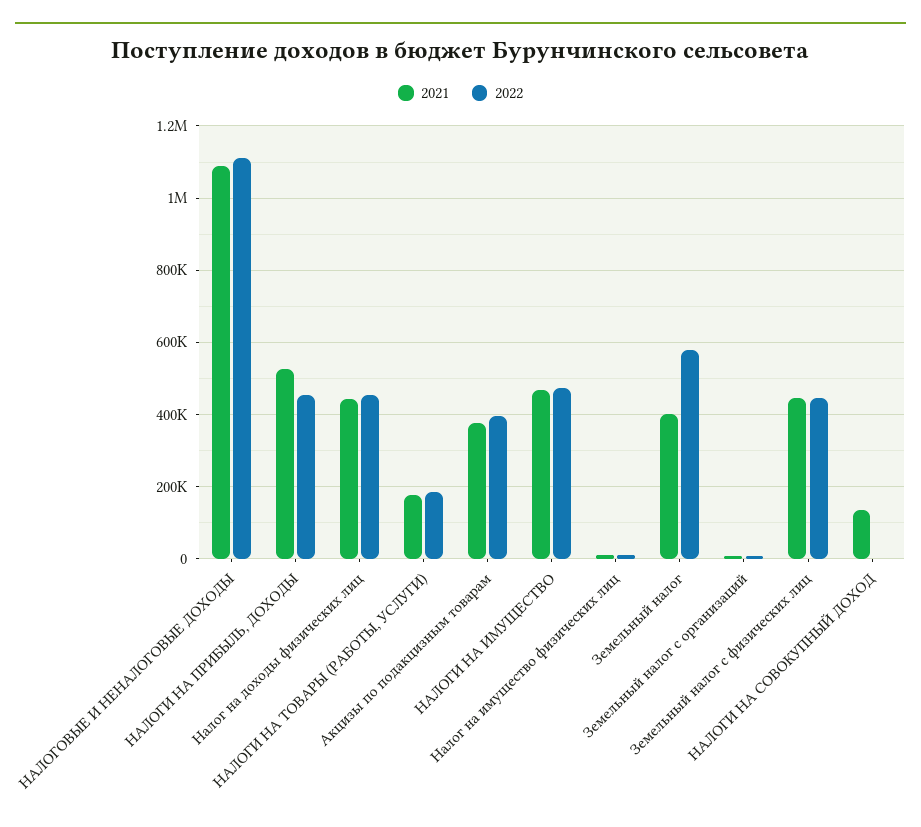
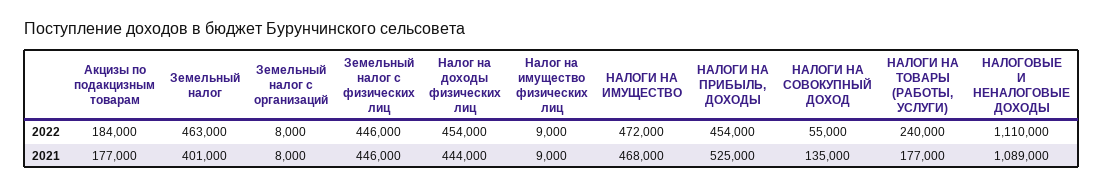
  {
    "2021": {
      "НАЛОГОВЫЕ И НЕНАЛОГОВЫЕ ДОХОДЫ": 1089000,
      "НАЛОГИ НА ПРИБЫЛЬ, ДОХОДЫ": 525000,
      "Налог на доходы физических лиц": 444000,
      "НАЛОГИ НА ТОВАРЫ (РАБОТЫ, УСЛУГИ)": 177000,
-     "Акцизы по подакцизным товарам": 380000,
+     "Акцизы по подакцизным товарам": 177000,
      "НАЛОГИ НА ИМУЩЕСТВО": 468000,
      "Налог на имущество физических лиц": 9000,
      "Земельный налог": 401000,
      "Земельный налог с организаций": 8000,
      "Земельный налог с физических лиц": 446000,
      "НАЛОГИ НА СОВОКУПНЫЙ ДОХОД": 135000
    },
    "2022": {
      "НАЛОГОВЫЕ И НЕНАЛОГОВЫЕ ДОХОДЫ": 1110000,
      "НАЛОГИ НА ПРИБЫЛЬ, ДОХОДЫ": 454000,
      "Налог на доходы физических лиц": 454000,
-     "НАЛОГИ НА ТОВАРЫ (РАБОТЫ, УСЛУГИ)": 180000,
+     "НАЛОГИ НА ТОВАРЫ (РАБОТЫ, УСЛУГИ)": 240000,
-     "Акцизы по подакцизным товарам": 400000,
+     "Акцизы по подакцизным товарам": 184000,
      "НАЛОГИ НА ИМУЩЕСТВО": 472000,
      "Налог на имущество физических лиц": 9000,
-     "Земельный налог": 580000,
+     "Земельный налог": 463000,
      "Земельный налог с организаций": 8000,
      "Земельный налог с физических лиц": 446000,
-     "НАЛОГИ НА СОВОКУПНЫЙ ДОХОД": 0
+     "НАЛОГИ НА СОВОКУПНЫЙ ДОХОД": 55000
    }
  }

